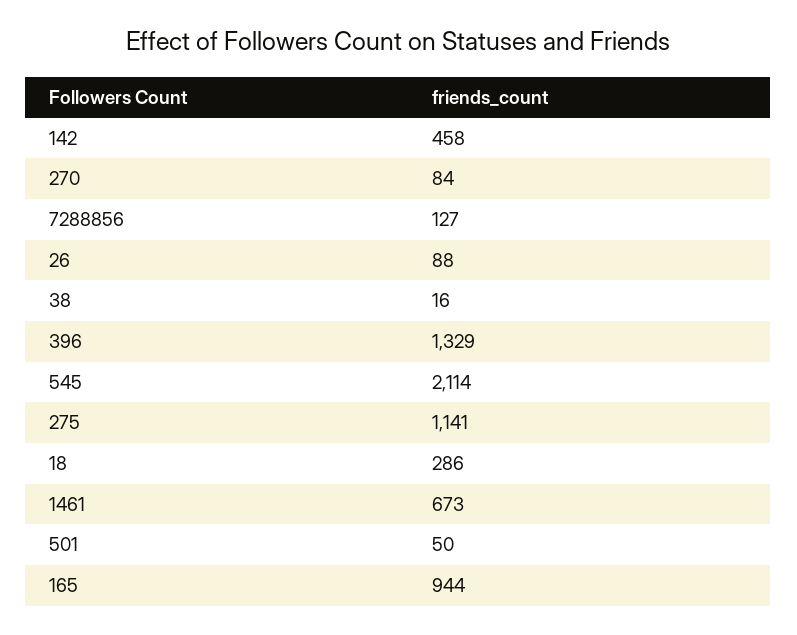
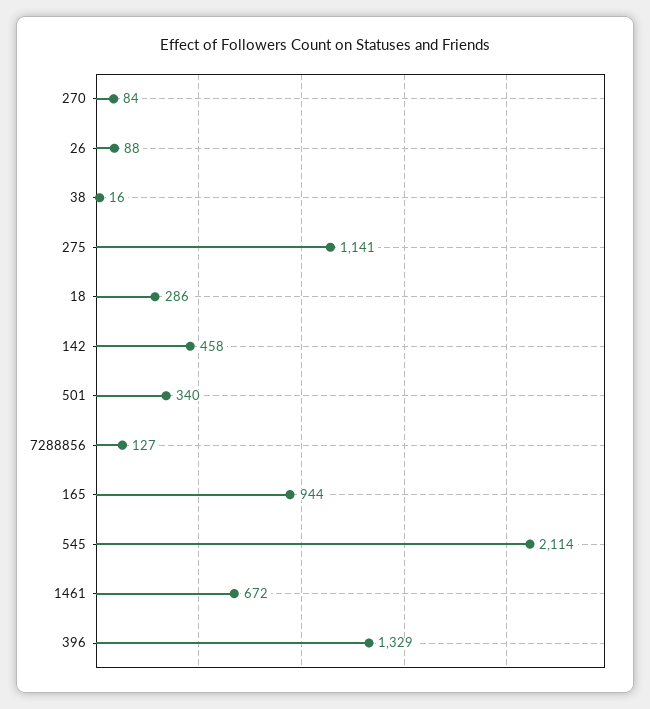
  {
    "142": 458,
    "270": 84,
    "7288856": 127,
    "26": 88,
    "38": 16,
    "396": 1329,
    "545": 2114,
    "275": 1141,
    "18": 286,
-   "1461": 673,
+   "1461": 672,
-   "501": 50,
+   "501": 340,
    "165": 944
  }

